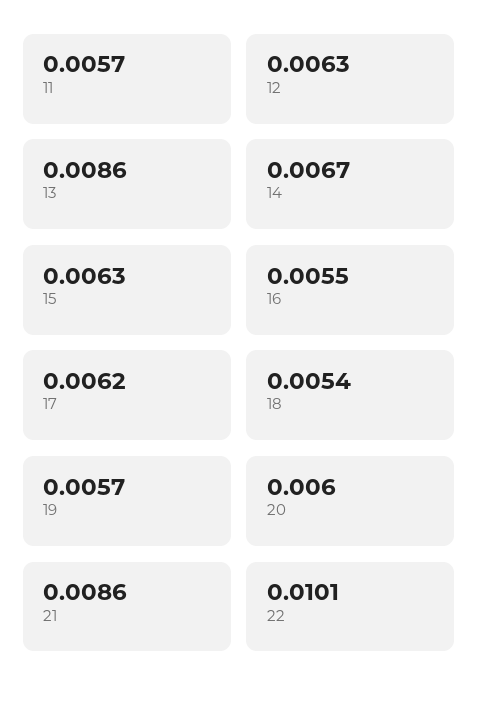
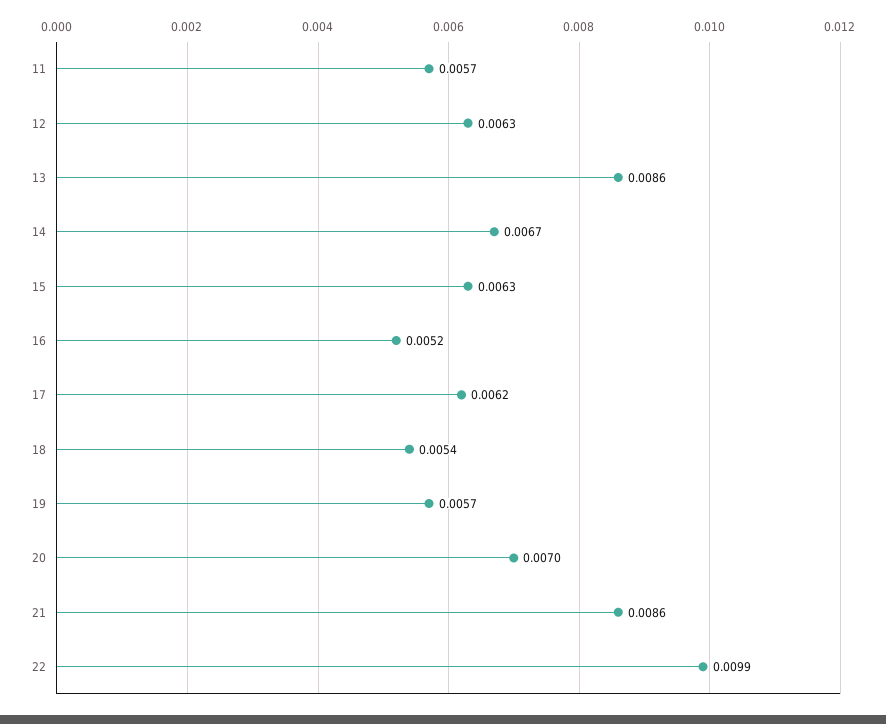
  {
    "11": 0.0057,
    "12": 0.0063,
    "13": 0.0086,
    "14": 0.0067,
    "15": 0.0063,
-   "16": 0.0055,
+   "16": 0.0052,
    "17": 0.0062,
    "18": 0.0054,
    "19": 0.0057,
-   "20": 0.006,
+   "20": 0.007,
    "21": 0.0086,
-   "22": 0.0101
+   "22": 0.0099
  }

